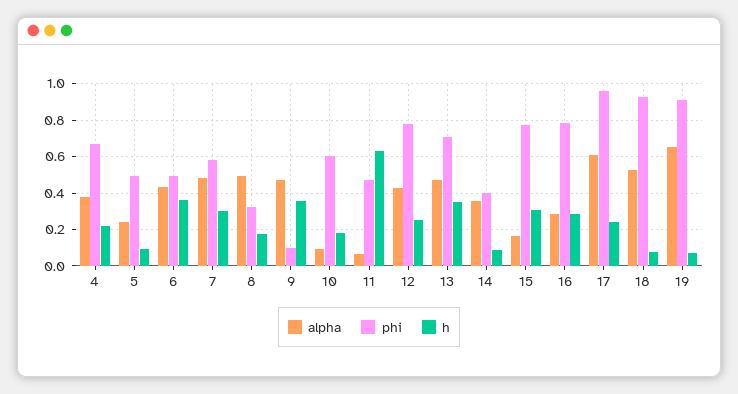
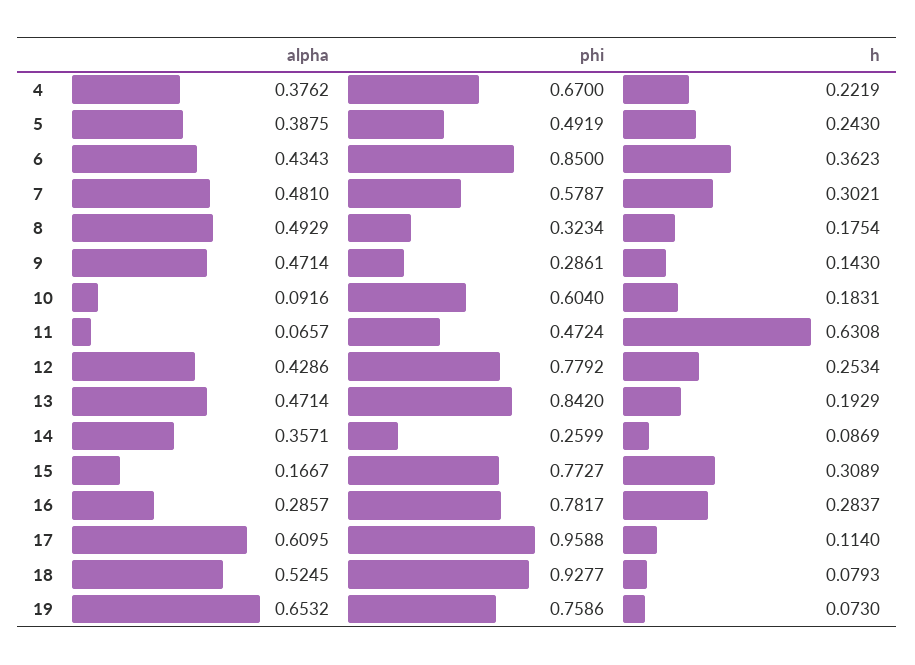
  {
    "alpha": {
      "4": 0.3762,
-     "5": 0.25,
+     "5": 0.3875,
      "6": 0.4343,
      "7": 0.481,
      "8": 0.4929,
      "9": 0.4714,
      "10": 0.0916,
      "11": 0.0657,
      "12": 0.4286,
      "13": 0.4714,
      "14": 0.3571,
      "15": 0.1667,
      "16": 0.2857,
      "17": 0.6095,
      "18": 0.5245,
      "19": 0.6532
    },
    "phi": {
      "4": 0.67,
      "5": 0.4919,
-     "6": 0.5,
+     "6": 0.85,
      "7": 0.5787,
      "8": 0.3234,
-     "9": 0.1,
+     "9": 0.2861,
      "10": 0.604,
      "11": 0.4724,
      "12": 0.7792,
-     "13": 0.7,
+     "13": 0.842,
-     "14": 0.4,
+     "14": 0.2599,
      "15": 0.7727,
      "16": 0.7817,
      "17": 0.9588,
      "18": 0.9277,
-     "19": 0.9
+     "19": 0.7586
    },
    "h": {
      "4": 0.2219,
-     "5": 0.1,
+     "5": 0.243,
      "6": 0.3623,
      "7": 0.3021,
      "8": 0.1754,
-     "9": 0.35,
+     "9": 0.143,
      "10": 0.1831,
      "11": 0.6308,
      "12": 0.2534,
-     "13": 0.35,
+     "13": 0.1929,
      "14": 0.0869,
      "15": 0.3089,
      "16": 0.2837,
-     "17": 0.25,
+     "17": 0.114,
      "18": 0.0793,
      "19": 0.073
    }
  }

